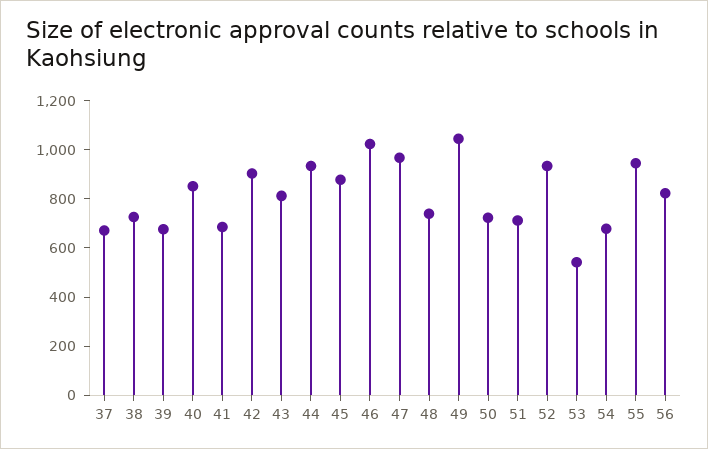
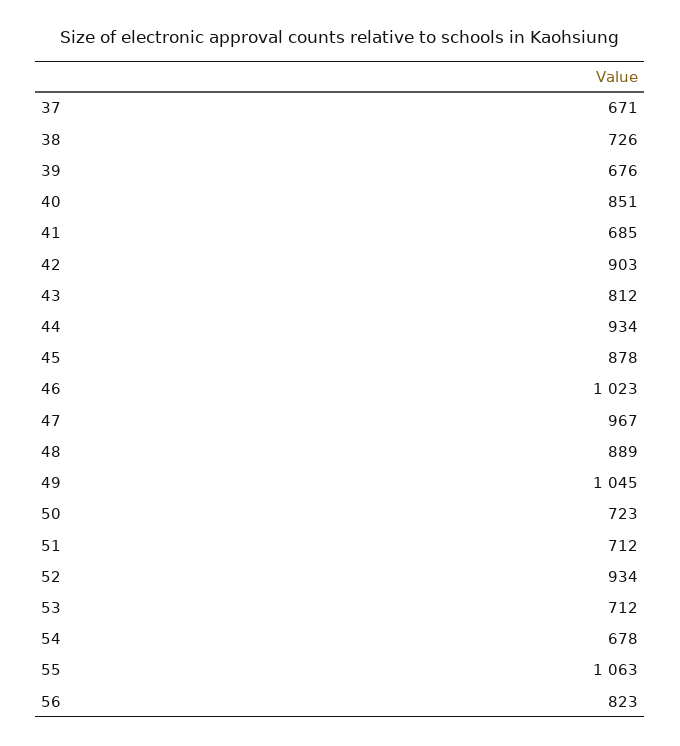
  {
    "37": 671,
    "38": 726,
    "39": 676,
    "40": 851,
    "41": 685,
    "42": 903,
    "43": 812,
    "44": 934,
    "45": 878,
    "46": 1023,
    "47": 967,
-   "48": 750,
+   "48": 889,
    "49": 1045,
    "50": 723,
    "51": 712,
    "52": 934,
-   "53": 550,
+   "53": 712,
    "54": 678,
-   "55": 950,
+   "55": 1063,
    "56": 823
  }

